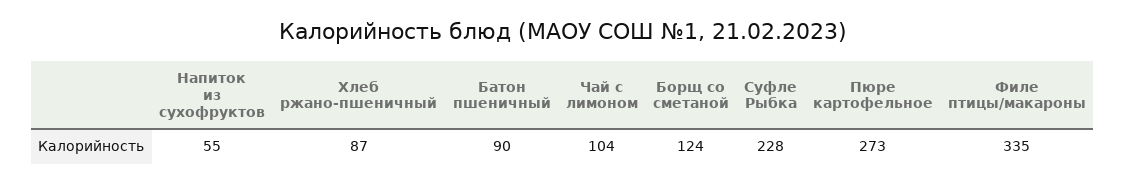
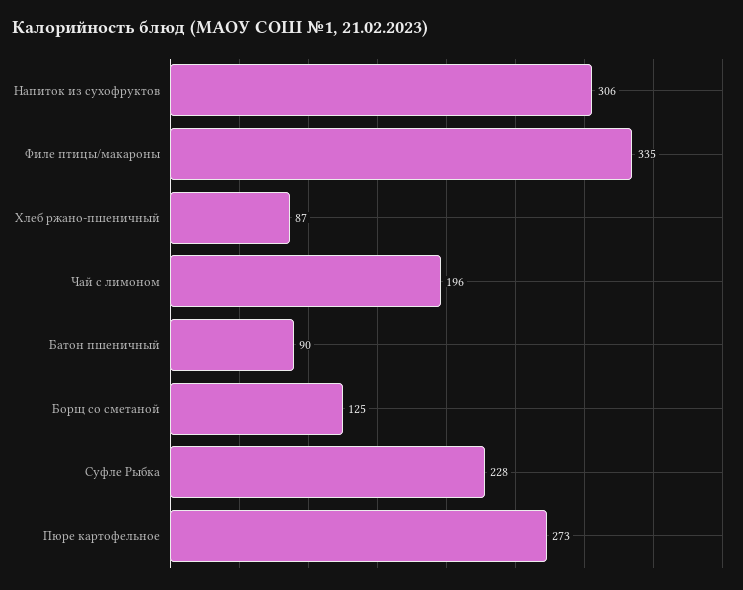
  {
-   "Напиток из сухофруктов": 55,
+   "Напиток из сухофруктов": 306,
    "Хлеб ржано-пшеничный": 87,
    "Батон пшеничный": 90,
-   "Чай с лимоном": 104,
+   "Чай с лимоном": 196,
-   "Борщ со сметаной": 124,
+   "Борщ со сметаной": 125,
    "Суфле Рыбка": 228,
    "Пюре картофельное": 273,
    "Филе птицы/макароны": 335
  }

